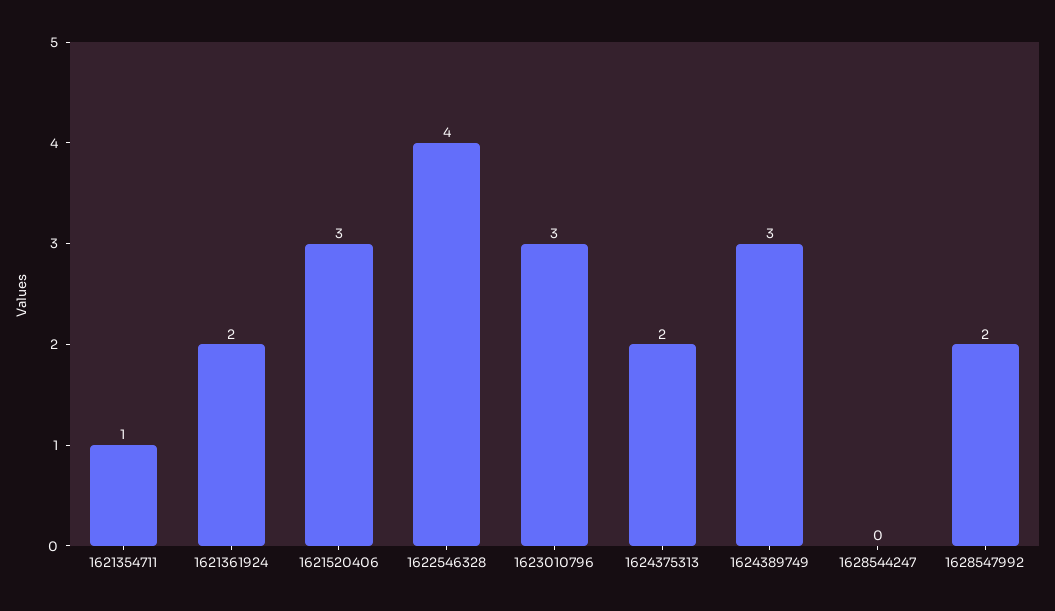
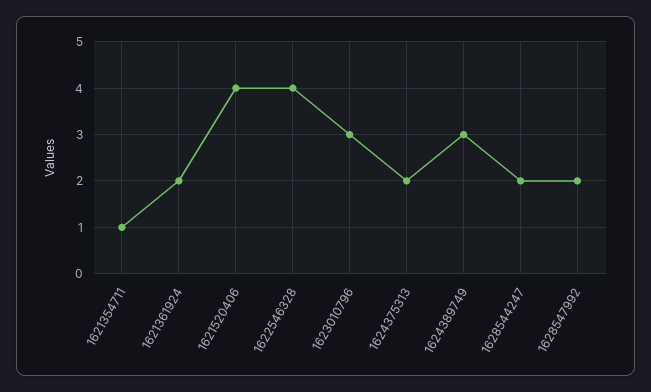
  {
    "1621354711": 1,
    "1621361924": 2,
-   "1621520406": 3,
+   "1621520406": 4,
    "1622546328": 4,
    "1623010796": 3,
    "1624375313": 2,
    "1624389749": 3,
-   "1628544247": 0,
+   "1628544247": 2,
    "1628547992": 2
  }

